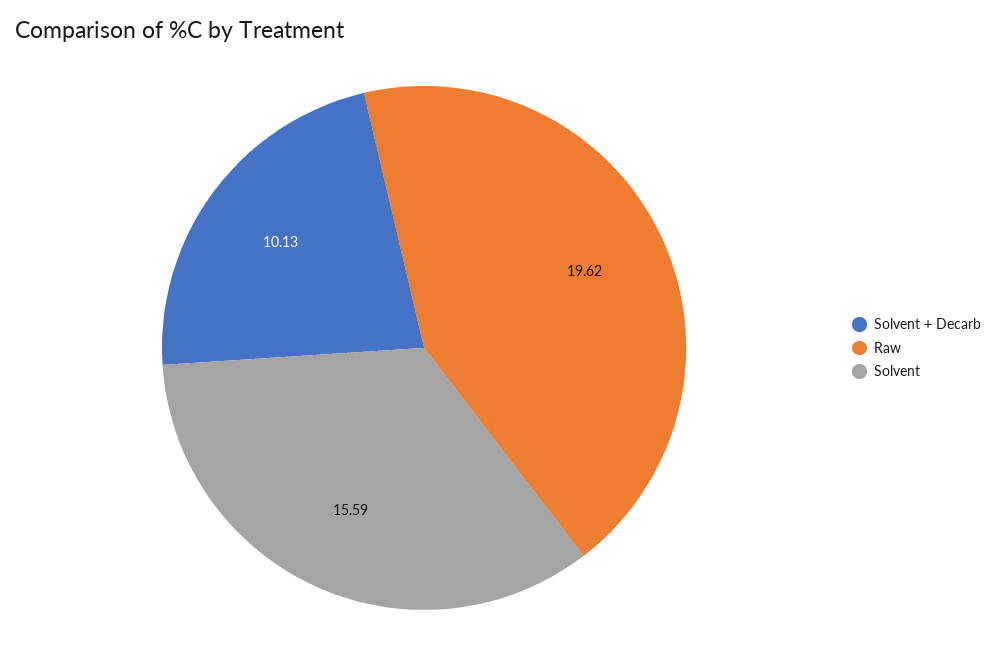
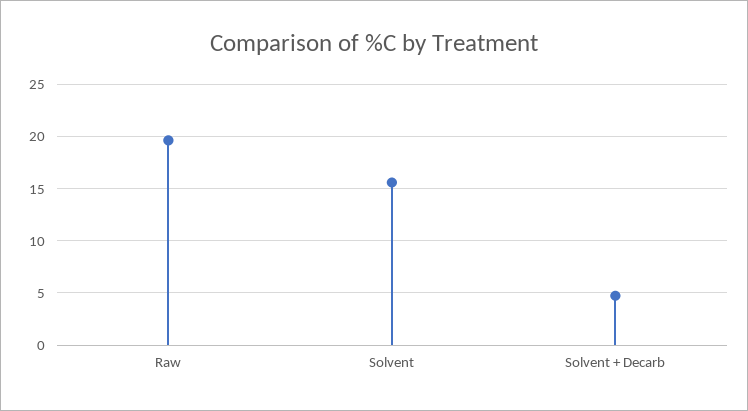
  {
-   "Solvent + Decarb": 10.13,
+   "Solvent + Decarb": 5,
    "Raw": 19.62,
    "Solvent": 15.59
  }

